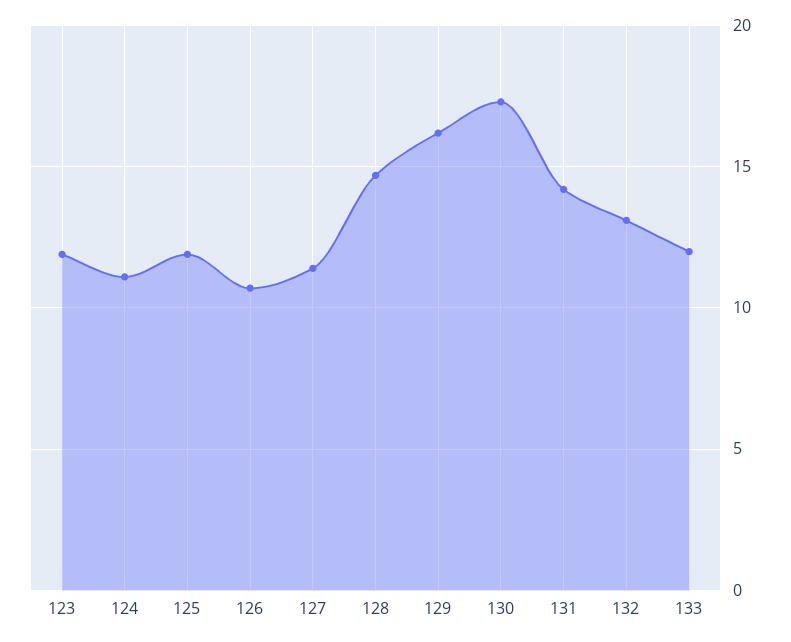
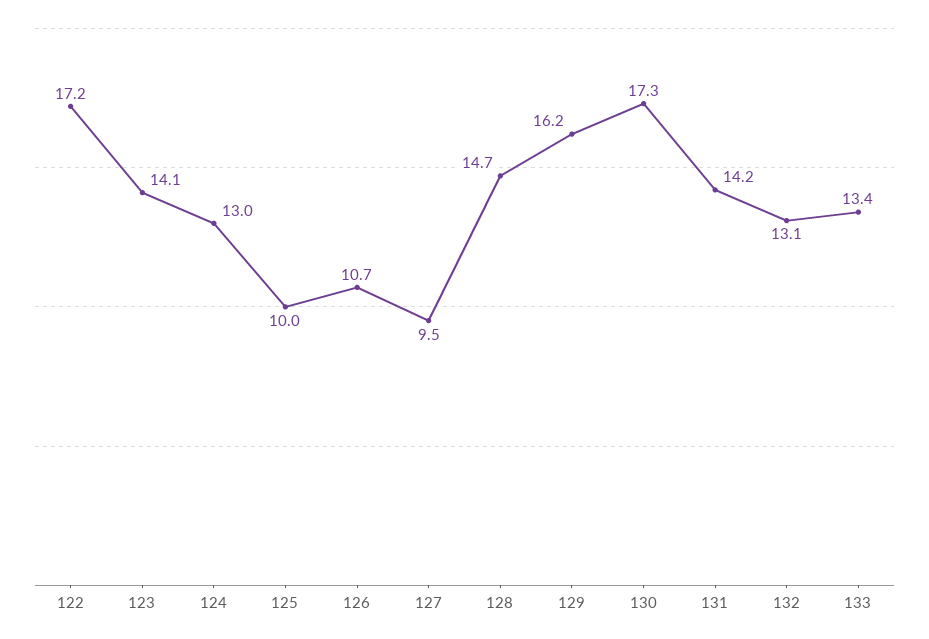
  {
-   "123": 12,
+   "123": 14.1,
-   "124": 11,
+   "124": 13,
-   "125": 12,
+   "125": 10,
    "126": 10.7,
-   "127": 11.5,
+   "127": 9.5,
    "128": 14.7,
    "129": 16.2,
    "130": 17.3,
    "131": 14.2,
    "132": 13.1,
-   "133": 12
+   "133": 13.4,
+   "122": 17.2
  }

